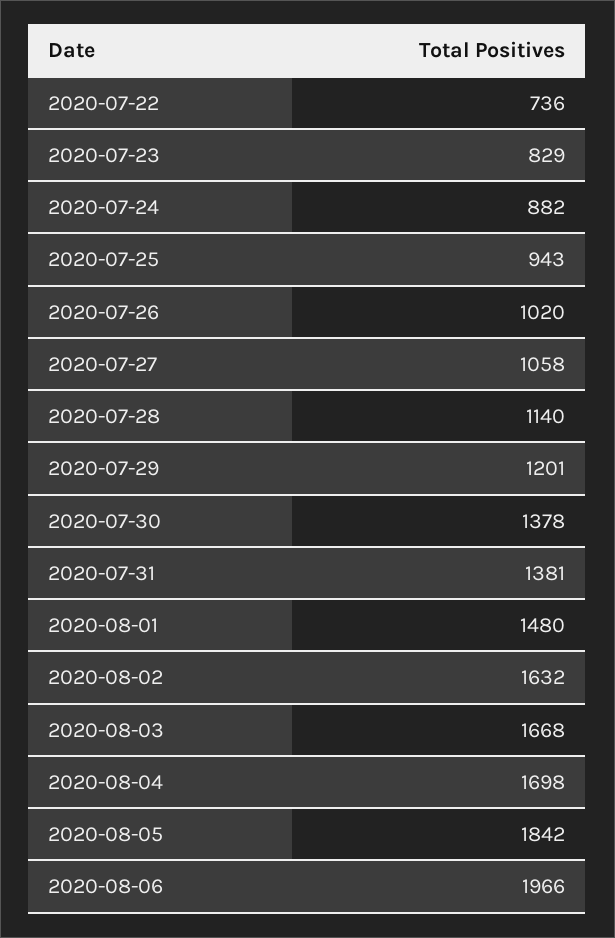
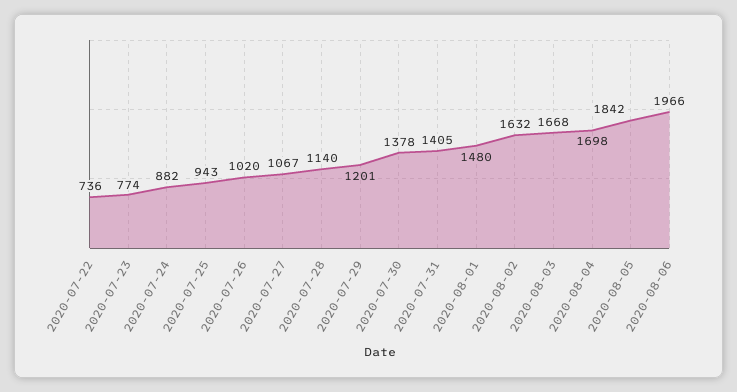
  {
    "2020-07-22": 736,
-   "2020-07-23": 829,
+   "2020-07-23": 774,
    "2020-07-24": 882,
    "2020-07-25": 943,
    "2020-07-26": 1020,
-   "2020-07-27": 1058,
+   "2020-07-27": 1067,
    "2020-07-28": 1140,
    "2020-07-29": 1201,
    "2020-07-30": 1378,
-   "2020-07-31": 1381,
+   "2020-07-31": 1405,
    "2020-08-01": 1480,
    "2020-08-02": 1632,
    "2020-08-03": 1668,
    "2020-08-04": 1698,
    "2020-08-05": 1842,
    "2020-08-06": 1966
  }

